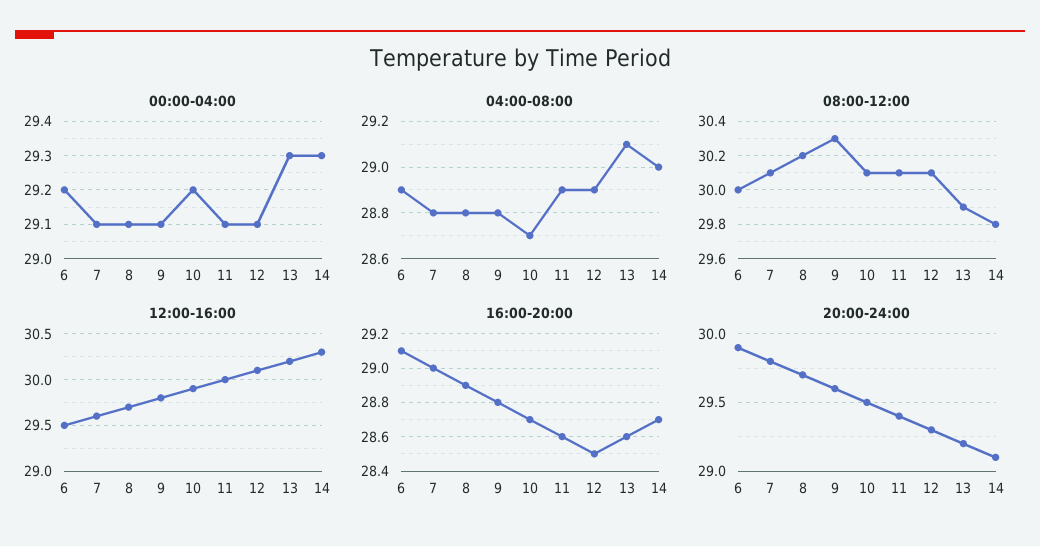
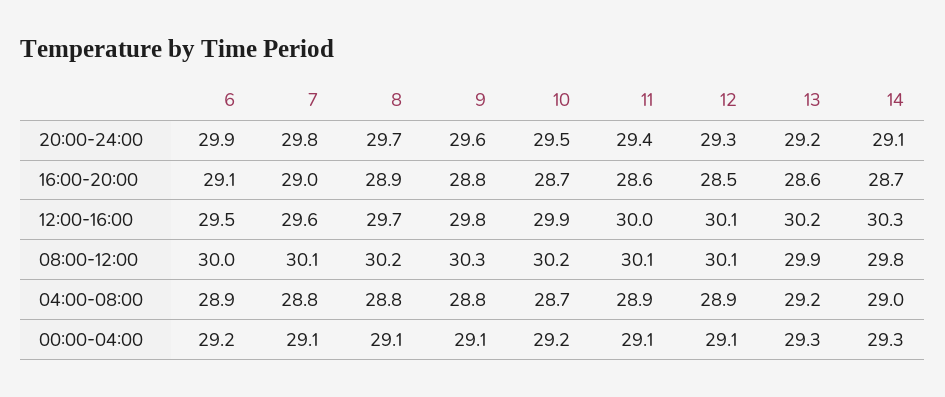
  {
    "00:00-04:00": {
      "6": 29.2,
      "7": 29.1,
      "8": 29.1,
      "9": 29.1,
      "10": 29.2,
      "11": 29.1,
      "12": 29.1,
      "13": 29.3,
      "14": 29.3
    },
    "04:00-08:00": {
      "6": 28.9,
      "7": 28.8,
      "8": 28.8,
      "9": 28.8,
      "10": 28.7,
      "11": 28.9,
      "12": 28.9,
-     "13": 29.1,
+     "13": 29.2,
      "14": 29
    },
    "08:00-12:00": {
      "6": 30,
      "7": 30.1,
      "8": 30.2,
      "9": 30.3,
-     "10": 30.1,
+     "10": 30.2,
      "11": 30.1,
      "12": 30.1,
      "13": 29.9,
      "14": 29.8
    },
    "12:00-16:00": {
      "6": 29.5,
      "7": 29.6,
      "8": 29.7,
      "9": 29.8,
      "10": 29.9,
      "11": 30,
      "12": 30.1,
      "13": 30.2,
      "14": 30.3
    },
    "16:00-20:00": {
      "6": 29.1,
      "7": 29,
      "8": 28.9,
      "9": 28.8,
      "10": 28.7,
      "11": 28.6,
      "12": 28.5,
      "13": 28.6,
      "14": 28.7
    },
    "20:00-24:00": {
      "6": 29.9,
      "7": 29.8,
      "8": 29.7,
      "9": 29.6,
      "10": 29.5,
      "11": 29.4,
      "12": 29.3,
      "13": 29.2,
      "14": 29.1
    }
  }

